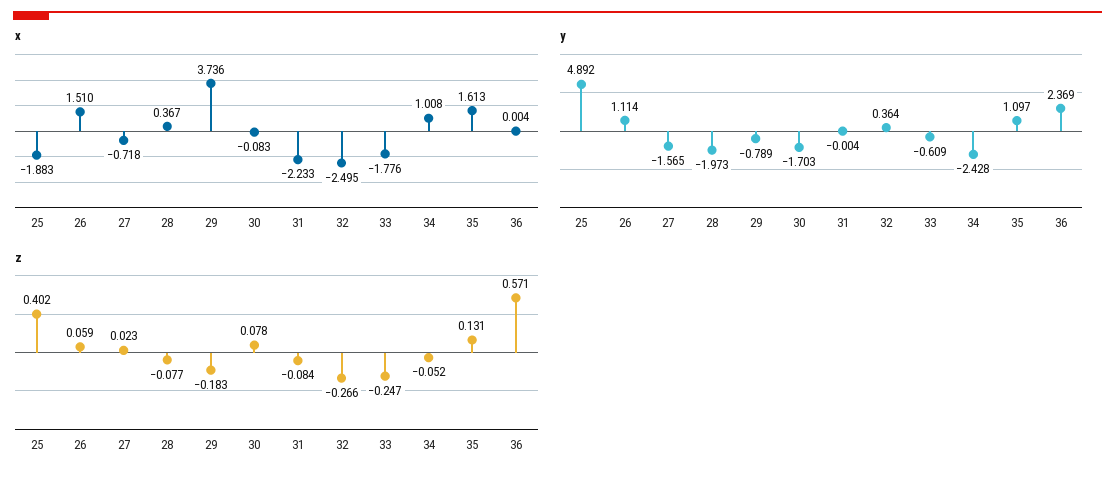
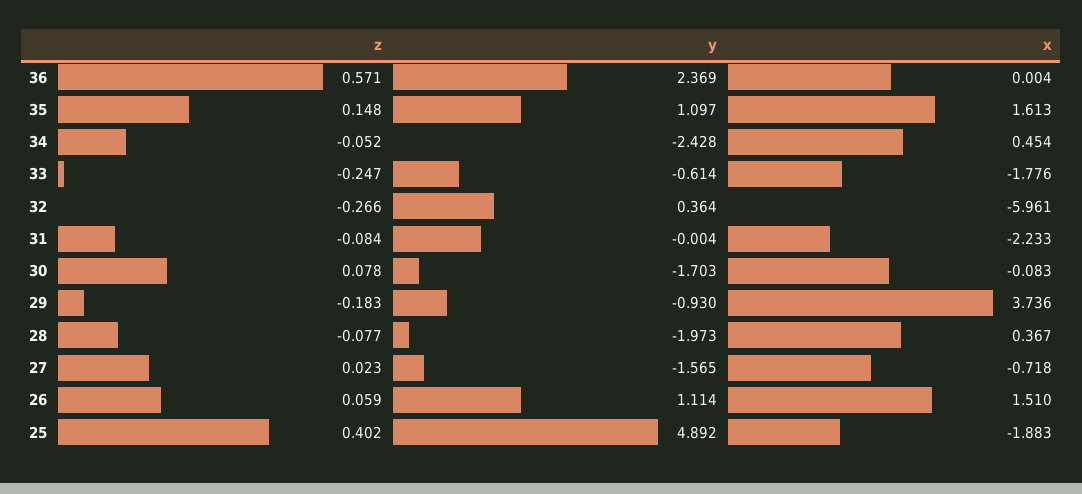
  {
    "x": {
      "25": -1.883,
      "26": 1.51,
      "27": -0.718,
      "28": 0.367,
      "29": 3.736,
      "30": -0.083,
      "31": -2.233,
-     "32": -2.495,
+     "32": -5.961,
      "33": -1.776,
-     "34": 1.008,
+     "34": 0.454,
      "35": 1.613,
      "36": 0.004
    },
    "y": {
      "25": 4.892,
      "26": 1.114,
      "27": -1.565,
      "28": -1.973,
-     "29": -0.789,
+     "29": -0.93,
      "30": -1.703,
      "31": -0.004,
      "32": 0.364,
-     "33": -0.609,
+     "33": -0.614,
      "34": -2.428,
      "35": 1.097,
      "36": 2.369
    },
    "z": {
      "25": 0.402,
      "26": 0.059,
      "27": 0.023,
      "28": -0.077,
      "29": -0.183,
      "30": 0.078,
      "31": -0.084,
      "32": -0.266,
      "33": -0.247,
      "34": -0.052,
-     "35": 0.131,
+     "35": 0.148,
      "36": 0.571
    }
  }

